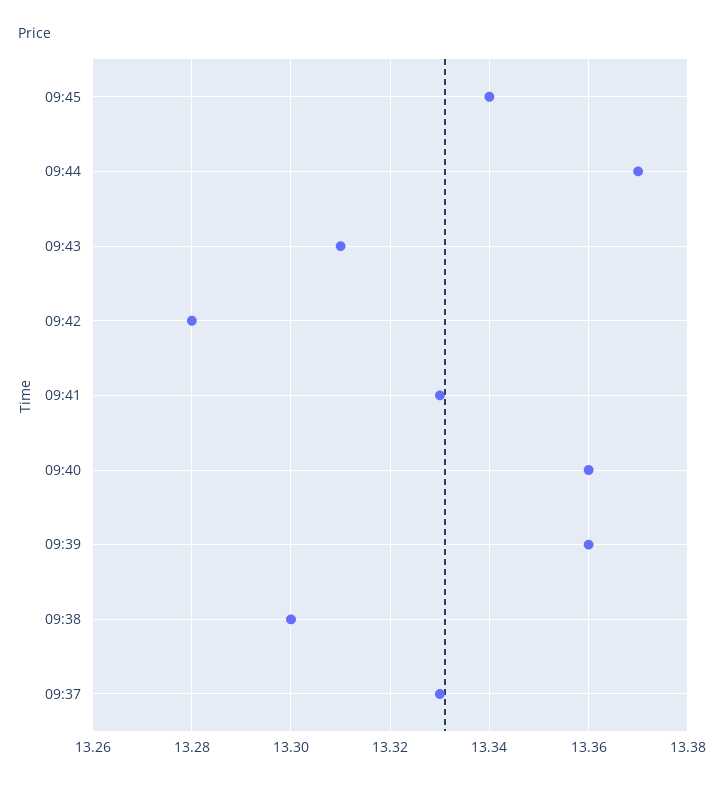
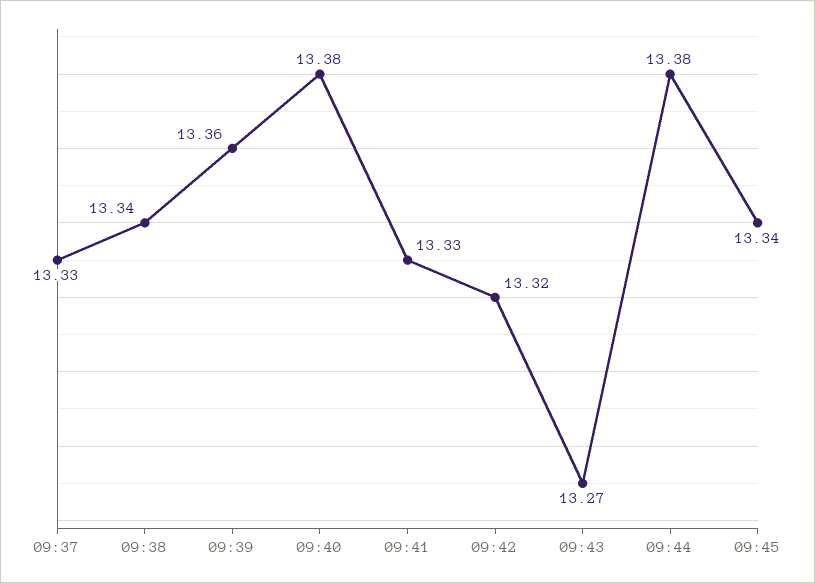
  {
    "09:45": 13.34,
-   "09:44": 13.37,
+   "09:44": 13.38,
-   "09:43": 13.31,
+   "09:43": 13.27,
-   "09:42": 13.28,
+   "09:42": 13.32,
    "09:41": 13.33,
-   "09:40": 13.36,
+   "09:40": 13.38,
    "09:39": 13.36,
-   "09:38": 13.3,
+   "09:38": 13.34,
    "09:37": 13.33
  }

